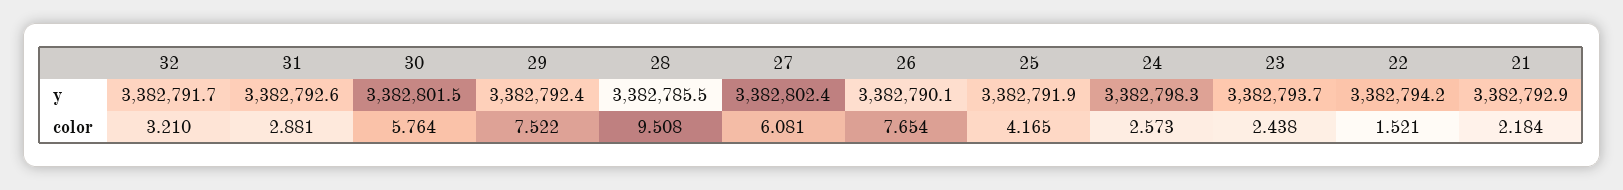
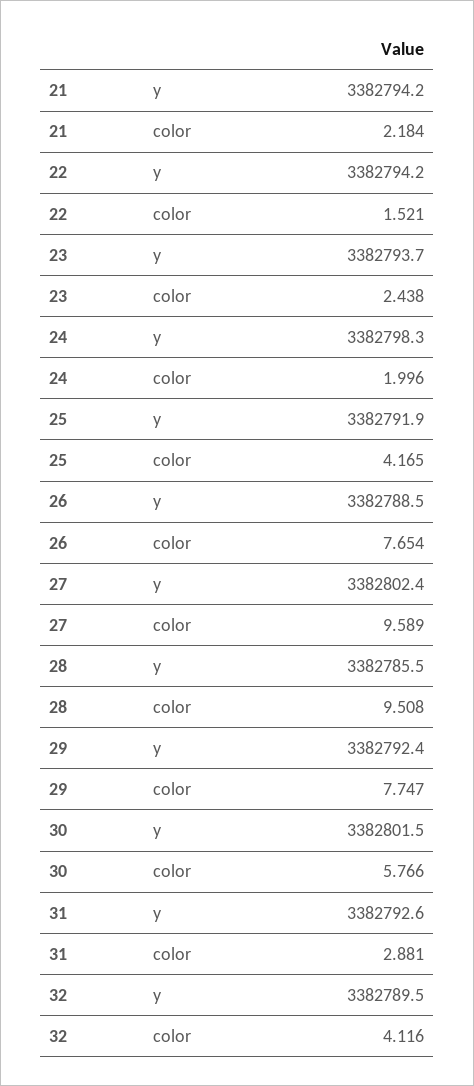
  {
    "32": {
-     "y": 3382791.7,
+     "y": 3382789.5,
-     "color": 3.21
+     "color": 4.116
    },
    "31": {
      "y": 3382792.6,
      "color": 2.881
    },
    "30": {
      "y": 3382801.5,
-     "color": 5.764
+     "color": 5.766
    },
    "29": {
      "y": 3382792.4,
-     "color": 7.522
+     "color": 7.747
    },
    "28": {
      "y": 3382785.5,
      "color": 9.508
    },
    "27": {
      "y": 3382802.4,
-     "color": 6.081
+     "color": 9.589
    },
    "26": {
-     "y": 3382790.1,
+     "y": 3382788.5,
      "color": 7.654
    },
    "25": {
      "y": 3382791.9,
      "color": 4.165
    },
    "24": {
      "y": 3382798.3,
-     "color": 2.573
+     "color": 1.996
    },
    "23": {
      "y": 3382793.7,
      "color": 2.438
    },
    "22": {
      "y": 3382794.2,
      "color": 1.521
    },
    "21": {
-     "y": 3382792.9,
+     "y": 3382794.2,
      "color": 2.184
    }
  }

